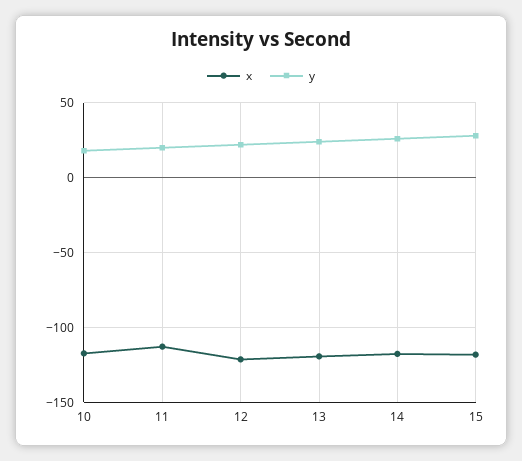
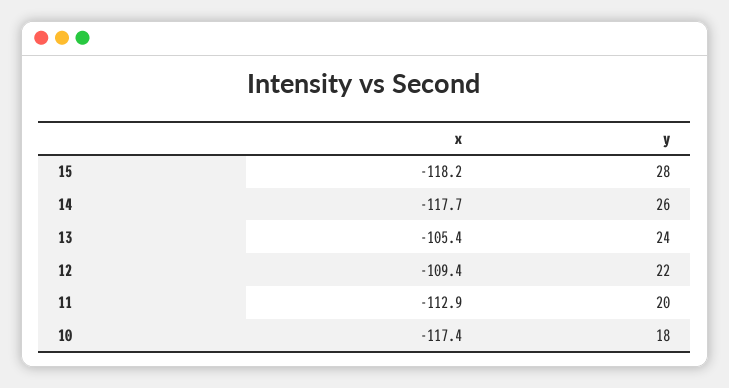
  {
    "x": {
      "10": -117.4,
      "11": -112.9,
-     "12": -120,
+     "12": -109.4,
-     "13": -120,
+     "13": -105.4,
      "14": -117.7,
      "15": -118.2
    },
    "y": {
      "10": 18,
      "11": 20,
      "12": 22,
      "13": 24,
      "14": 26,
      "15": 28
    }
  }

